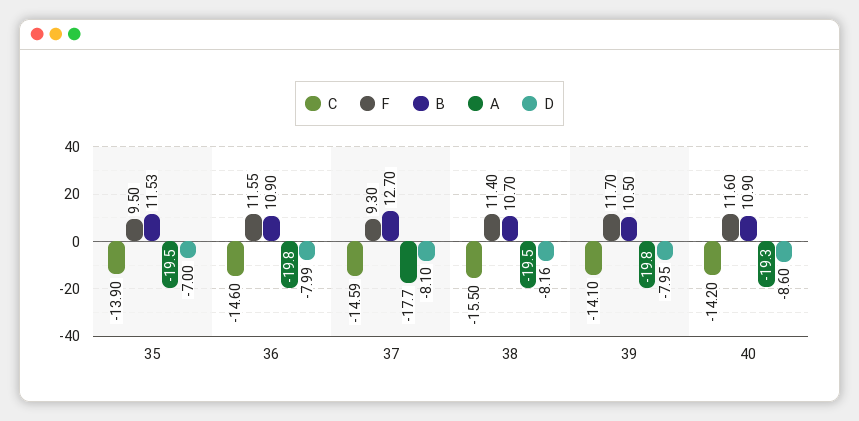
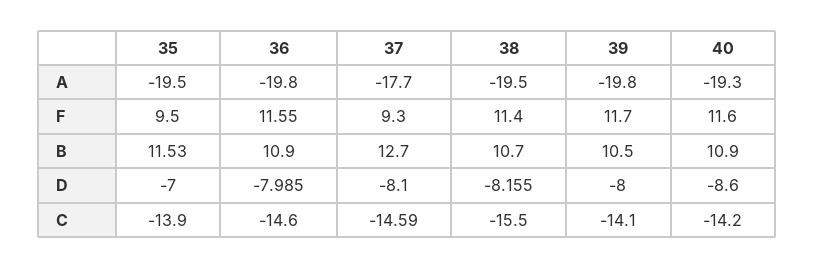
  {
    "C": {
      "35": -13.9,
      "36": -14.6,
      "37": -14.59,
      "38": -15.5,
      "39": -14.1,
      "40": -14.2
    },
    "F": {
      "35": 9.5,
      "36": 11.55,
      "37": 9.3,
      "38": 11.4,
      "39": 11.7,
      "40": 11.6
    },
    "B": {
      "35": 11.53,
      "36": 10.9,
      "37": 12.7,
      "38": 10.7,
      "39": 10.5,
      "40": 10.9
    },
    "A": {
      "35": -19.5,
      "36": -19.8,
      "37": -17.7,
      "38": -19.5,
      "39": -19.8,
      "40": -19.3
    },
    "D": {
      "35": -7,
      "36": -7.985,
      "37": -8.1,
      "38": -8.155,
-     "39": -7.95,
+     "39": -8,
      "40": -8.6
    }
  }

